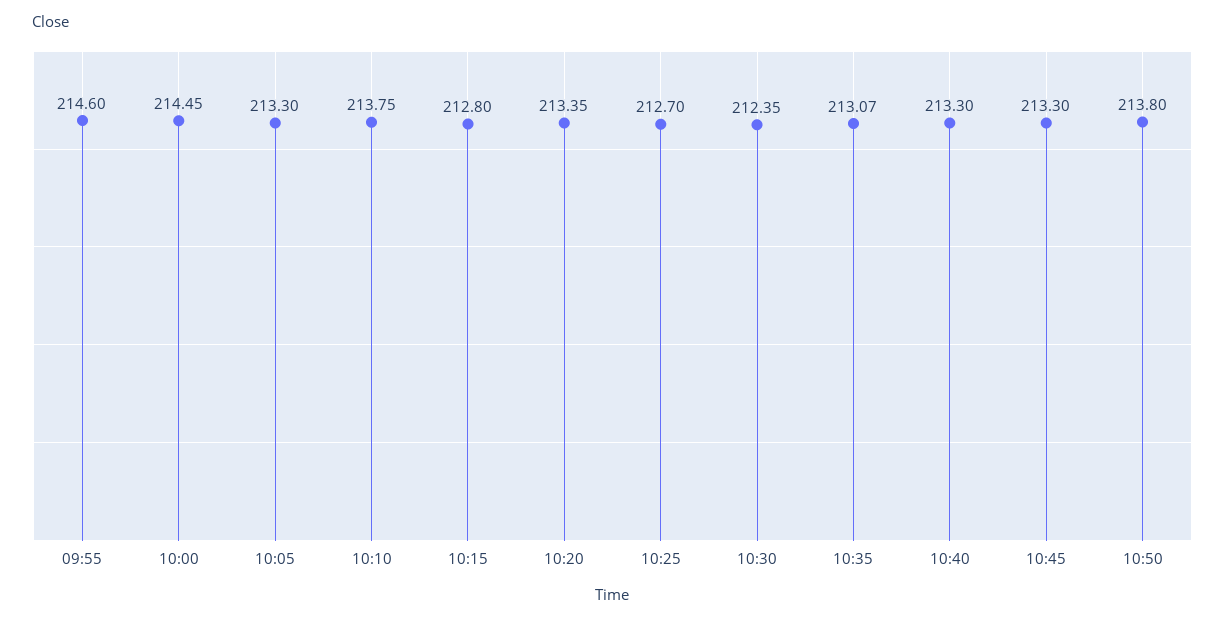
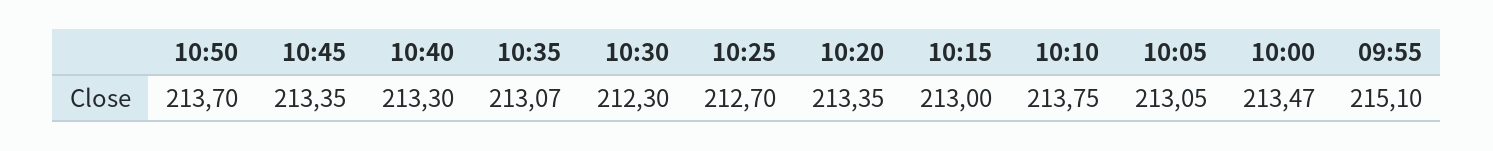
  {
-   "09:55": 214.6,
+   "09:55": 215.1,
-   "10:00": 214.45,
+   "10:00": 213.47,
-   "10:05": 213.3,
+   "10:05": 213.05,
    "10:10": 213.75,
-   "10:15": 212.8,
+   "10:15": 213,
    "10:20": 213.35,
    "10:25": 212.7,
-   "10:30": 212.35,
+   "10:30": 212.3,
    "10:35": 213.07,
    "10:40": 213.3,
-   "10:45": 213.3,
+   "10:45": 213.35,
-   "10:50": 213.8
+   "10:50": 213.7
  }

